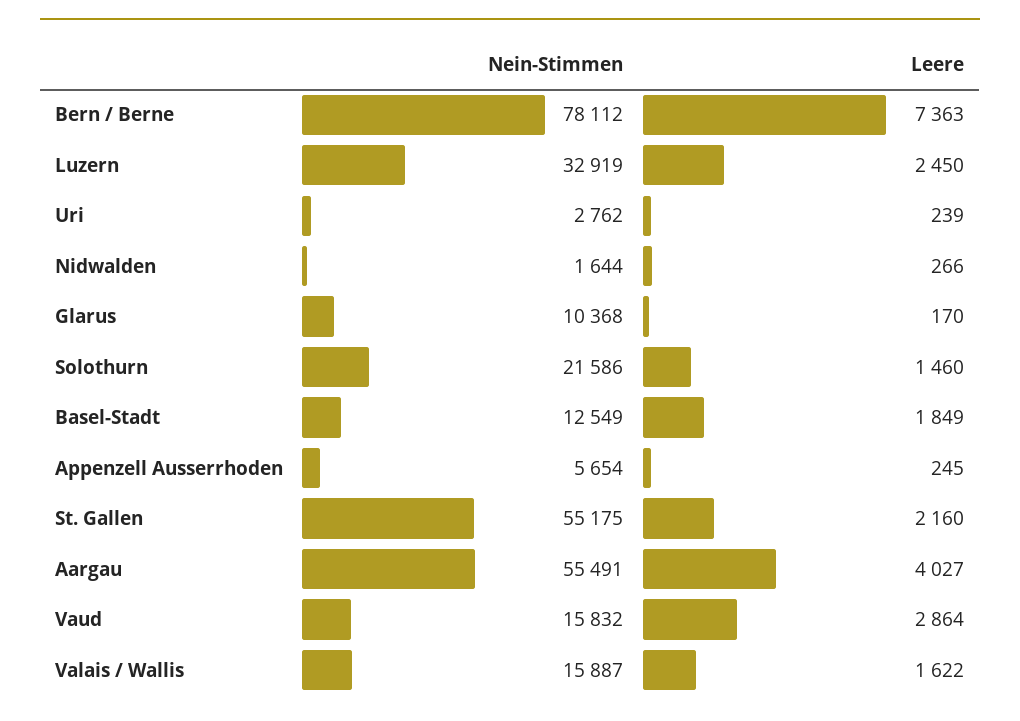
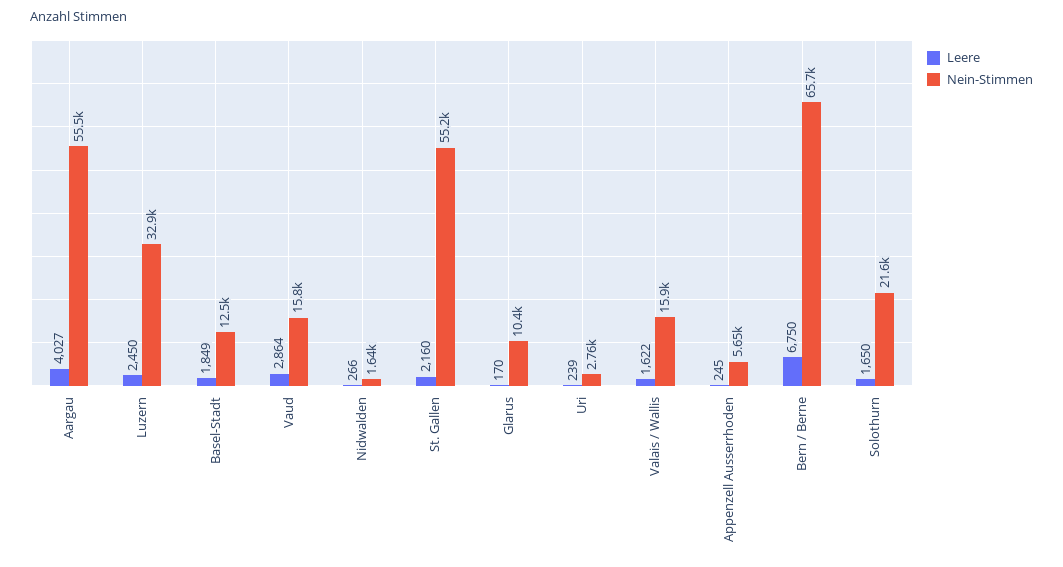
  {
    "Nein-Stimmen": {
-     "Bern / Berne": 78112,
+     "Bern / Berne": 65700,
      "Luzern": 32919,
      "Uri": 2762,
      "Nidwalden": 1644,
      "Glarus": 10368,
      "Solothurn": 21586,
      "Basel-Stadt": 12549,
      "Appenzell Ausserrhoden": 5654,
      "St. Gallen": 55175,
      "Aargau": 55491,
      "Vaud": 15832,
      "Valais / Wallis": 15887
    },
    "Leere": {
-     "Bern / Berne": 7363,
+     "Bern / Berne": 6750,
      "Luzern": 2450,
      "Uri": 239,
      "Nidwalden": 266,
      "Glarus": 170,
-     "Solothurn": 1460,
+     "Solothurn": 1650,
      "Basel-Stadt": 1849,
      "Appenzell Ausserrhoden": 245,
      "St. Gallen": 2160,
      "Aargau": 4027,
      "Vaud": 2864,
      "Valais / Wallis": 1622
    }
  }

